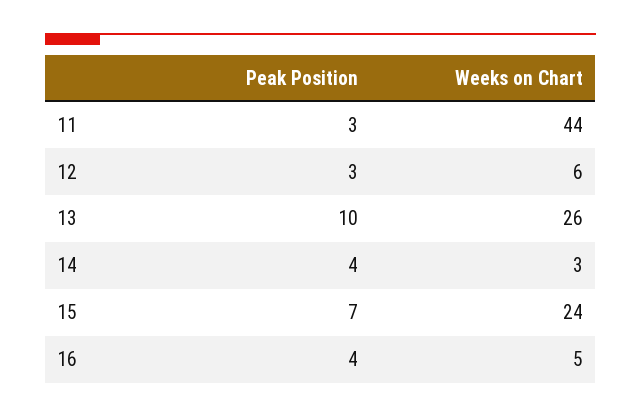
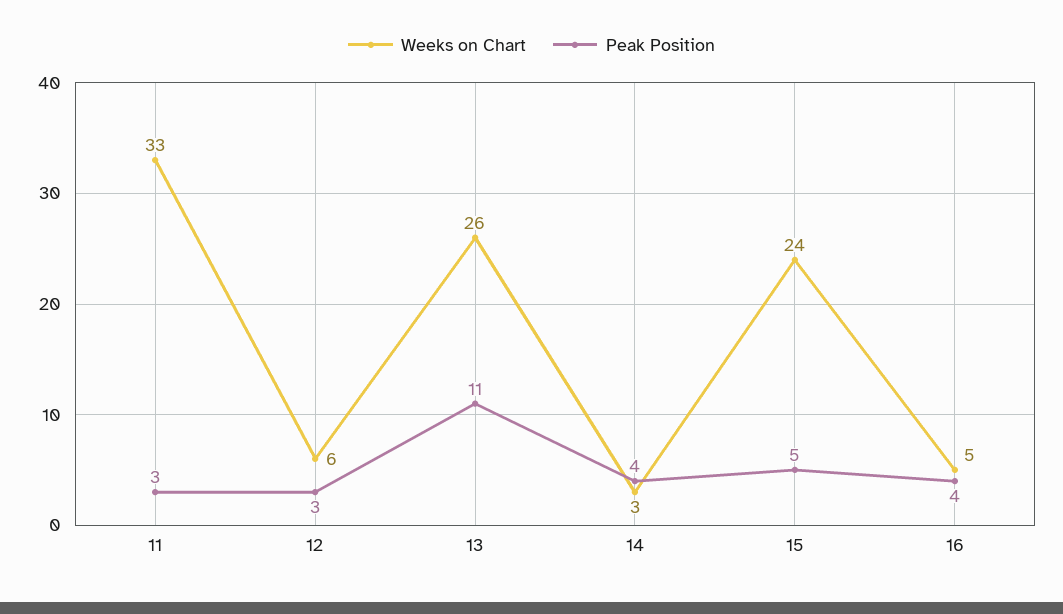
  {
    "Peak Position": {
      "11": 3,
      "12": 3,
-     "13": 10,
+     "13": 11,
      "14": 4,
-     "15": 7,
+     "15": 5,
      "16": 4
    },
    "Weeks on Chart": {
-     "11": 44,
+     "11": 33,
      "12": 6,
      "13": 26,
      "14": 3,
      "15": 24,
      "16": 5
    }
  }

